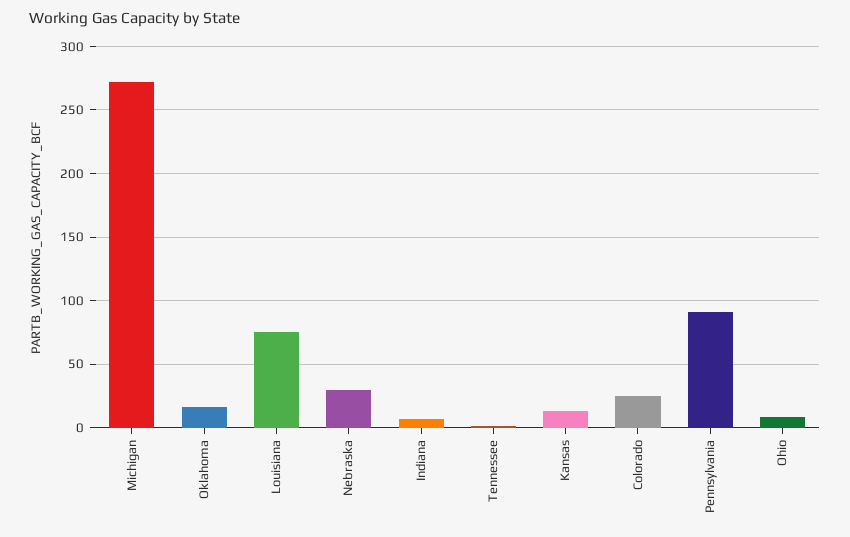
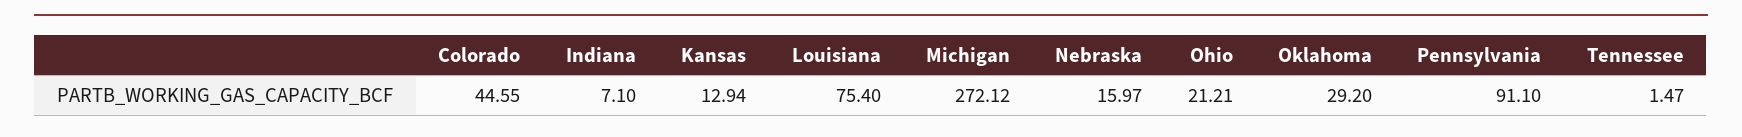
  {
    "Michigan": 272.12,
-   "Oklahoma": 15,
+   "Oklahoma": 29.2,
    "Louisiana": 75.4,
-   "Nebraska": 30,
+   "Nebraska": 15.97,
    "Indiana": 7.1,
    "Tennessee": 1.47,
    "Kansas": 12.94,
-   "Colorado": 25,
+   "Colorado": 44.55,
    "Pennsylvania": 91.1,
-   "Ohio": 10
+   "Ohio": 21.21
  }

